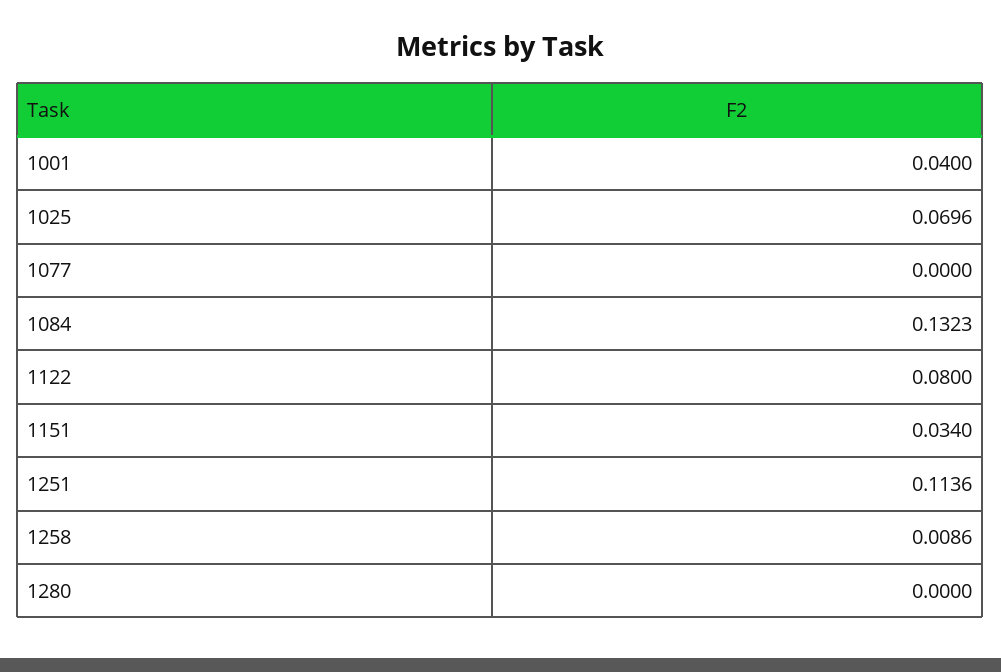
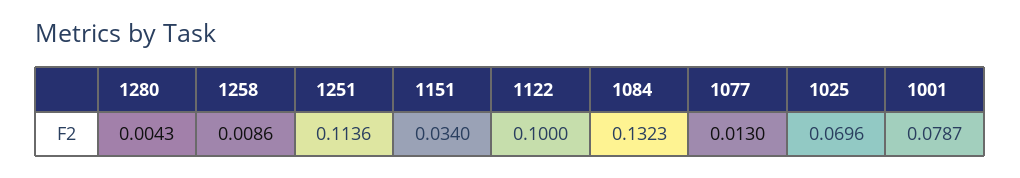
  {
-   "1001": 0.04,
+   "1001": 0.0787,
    "1025": 0.0696,
-   "1077": 0,
+   "1077": 0.013,
    "1084": 0.1323,
-   "1122": 0.08,
+   "1122": 0.1,
    "1151": 0.034,
    "1251": 0.1136,
    "1258": 0.0086,
-   "1280": 0
+   "1280": 0.0043
  }

